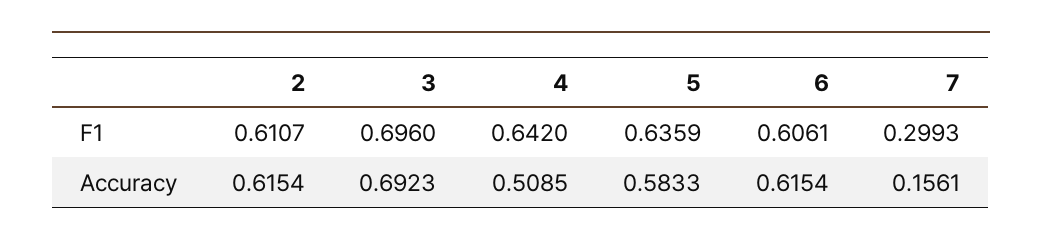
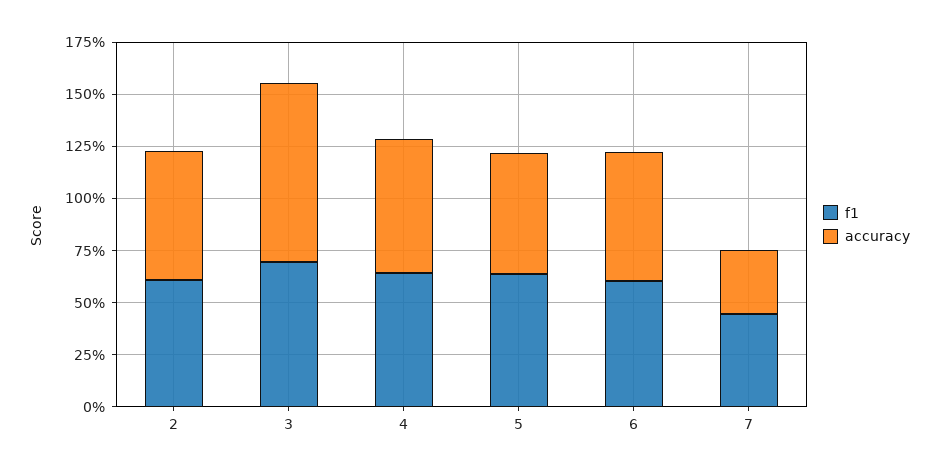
  {
    "F1": {
      "2": 0.6107,
      "3": 0.696,
      "4": 0.642,
      "5": 0.6359,
      "6": 0.6061,
-     "7": 0.2993
+     "7": 0.45
    },
    "Accuracy": {
      "2": 0.6154,
-     "3": 0.6923,
+     "3": 0.85,
-     "4": 0.5085,
+     "4": 0.65,
      "5": 0.5833,
      "6": 0.6154,
-     "7": 0.1561
+     "7": 0.3
    }
  }

